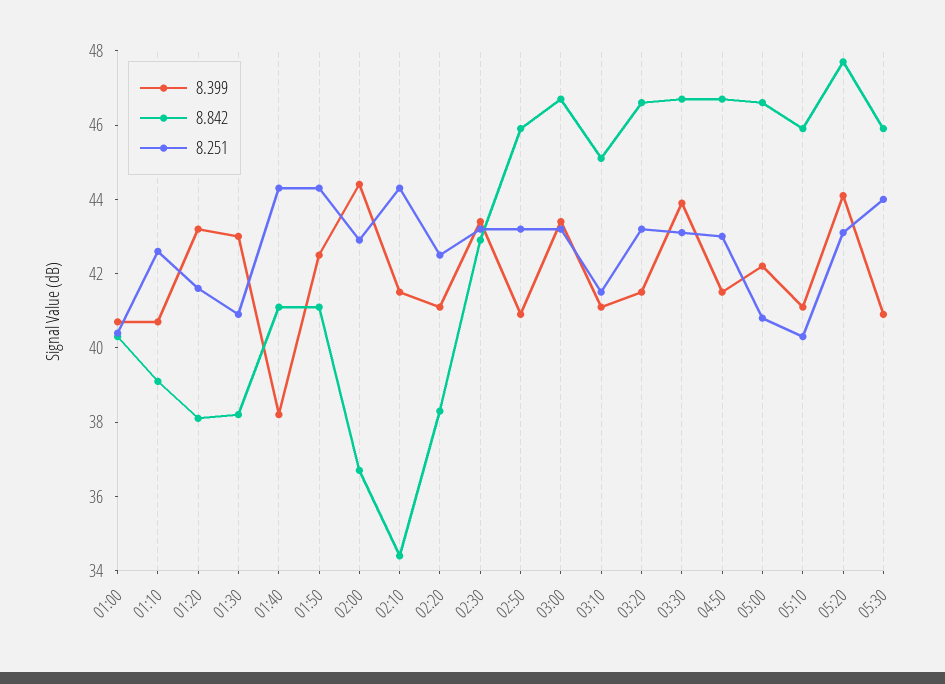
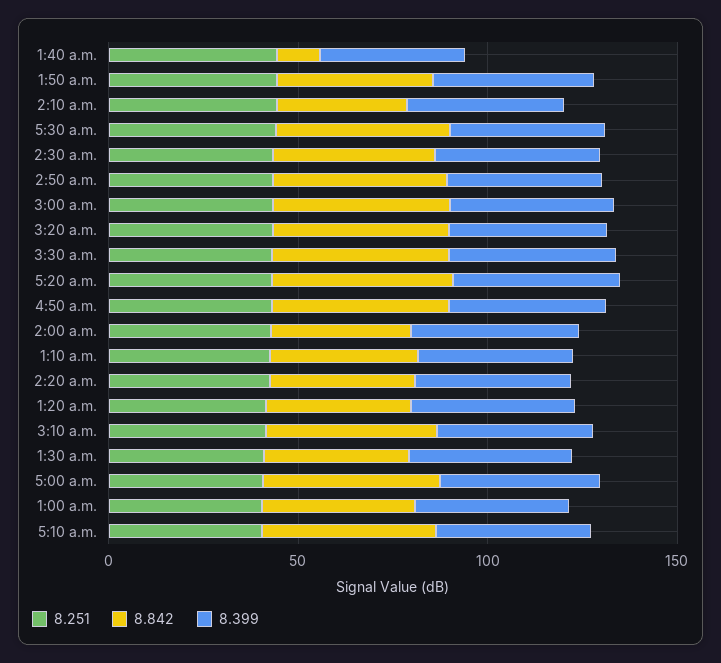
  {
    "8.399": {
      "01:00": 40.5,
      "01:10": 40.5,
      "01:20": 43,
      "01:30": 43,
      "01:40": 38,
      "01:50": 42.5,
      "02:00": 44.5,
      "02:10": 41.5,
      "02:20": 41,
      "02:30": 43.5,
      "02:50": 41,
      "03:00": 43.5,
      "03:10": 41,
      "03:20": 41.5,
      "03:30": 44,
      "04:50": 41.5,
      "05:00": 42,
      "05:10": 41,
      "05:20": 44,
      "05:30": 41
    },
    "8.842": {
      "01:00": 40.5,
      "01:10": 39,
      "01:20": 38,
      "01:30": 38,
-     "01:40": 41,
+     "01:40": 10,
      "01:50": 41,
      "02:00": 36.5,
      "02:10": 34.5,
      "02:20": 38.5,
      "02:30": 43,
      "02:50": 46,
      "03:00": 46.5,
      "03:10": 45,
      "03:20": 46.5,
      "03:30": 46.5,
      "04:50": 46.5,
      "05:00": 46.5,
      "05:10": 46,
      "05:20": 47.5,
      "05:30": 46
    },
    "8.251": {
      "01:00": 40.5,
      "01:10": 42.5,
      "01:20": 41.5,
      "01:30": 41,
      "01:40": 44.5,
      "01:50": 44.5,
      "02:00": 43,
      "02:10": 44.5,
      "02:20": 42.5,
      "02:30": 43,
      "02:50": 43,
      "03:00": 43,
      "03:10": 41.5,
      "03:20": 43,
      "03:30": 43,
      "04:50": 43,
      "05:00": 41,
      "05:10": 40.5,
      "05:20": 43,
      "05:30": 44
    }
  }

